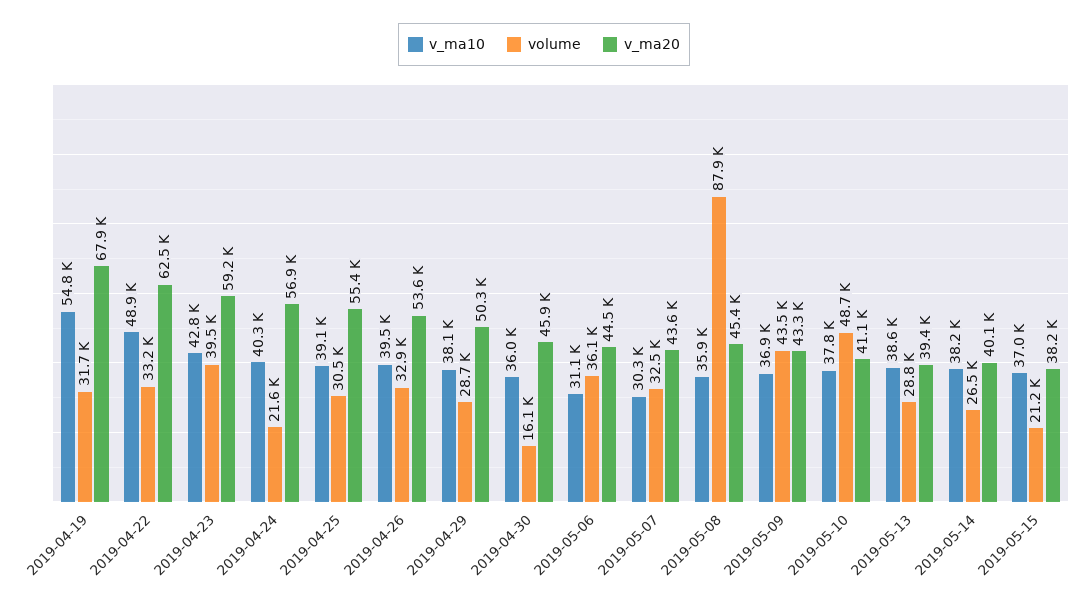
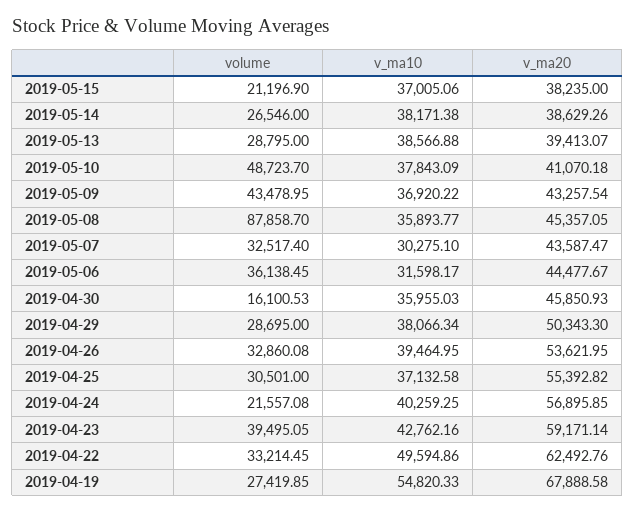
  {
    "v_ma10": {
      "2019-04-19": 54820.33,
-     "2019-04-22": 48900,
+     "2019-04-22": 49594.86,
      "2019-04-23": 42762.16,
      "2019-04-24": 40259.25,
-     "2019-04-25": 39100,
+     "2019-04-25": 37132.58,
      "2019-04-26": 39464.95,
      "2019-04-29": 38066.34,
      "2019-04-30": 35955.03,
-     "2019-05-06": 31100,
+     "2019-05-06": 31598.17,
      "2019-05-07": 30275.1,
      "2019-05-08": 35893.77,
      "2019-05-09": 36920.22,
      "2019-05-10": 37843.09,
      "2019-05-13": 38566.88,
      "2019-05-14": 38171.38,
      "2019-05-15": 37005.06
    },
    "volume": {
-     "2019-04-19": 31700,
+     "2019-04-19": 27419.85,
      "2019-04-22": 33214.45,
      "2019-04-23": 39495.05,
      "2019-04-24": 21557.08,
      "2019-04-25": 30501,
      "2019-04-26": 32860.08,
      "2019-04-29": 28695,
      "2019-04-30": 16100.53,
      "2019-05-06": 36138.45,
      "2019-05-07": 32517.4,
      "2019-05-08": 87858.7,
      "2019-05-09": 43478.95,
      "2019-05-10": 48723.7,
      "2019-05-13": 28795,
      "2019-05-14": 26546,
      "2019-05-15": 21196.9
    },
    "v_ma20": {
      "2019-04-19": 67888.58,
      "2019-04-22": 62492.76,
      "2019-04-23": 59171.14,
      "2019-04-24": 56895.85,
      "2019-04-25": 55392.82,
      "2019-04-26": 53621.95,
      "2019-04-29": 50343.3,
      "2019-04-30": 45850.93,
      "2019-05-06": 44477.67,
      "2019-05-07": 43587.47,
      "2019-05-08": 45357.05,
      "2019-05-09": 43257.54,
      "2019-05-10": 41070.18,
      "2019-05-13": 39413.07,
-     "2019-05-14": 40100,
+     "2019-05-14": 38629.26,
      "2019-05-15": 38235
    }
  }

